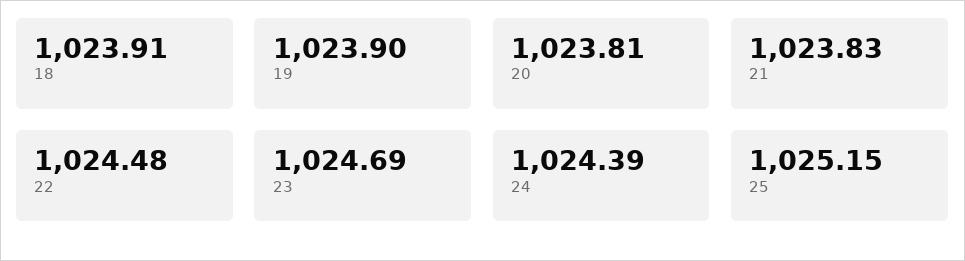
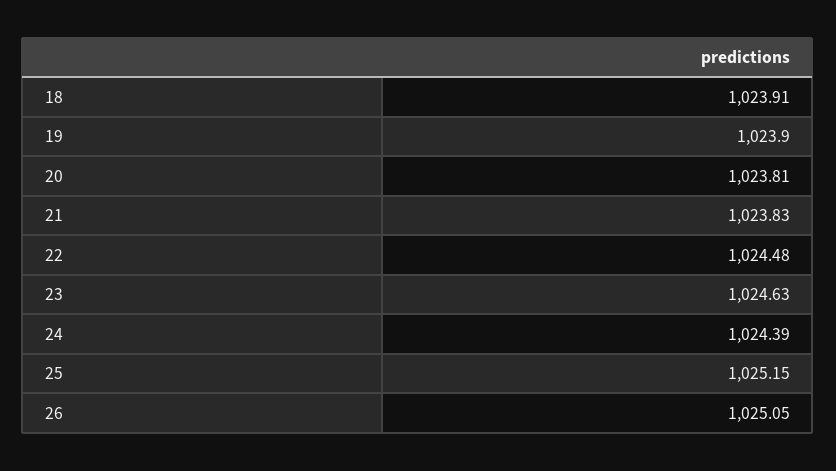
  {
    "18": 1023.91,
    "19": 1023.9,
    "20": 1023.81,
    "21": 1023.83,
    "22": 1024.48,
-   "23": 1024.69,
+   "23": 1024.63,
    "24": 1024.39,
-   "25": 1025.15
+   "25": 1025.15,
+   "26": 1025.05
  }

